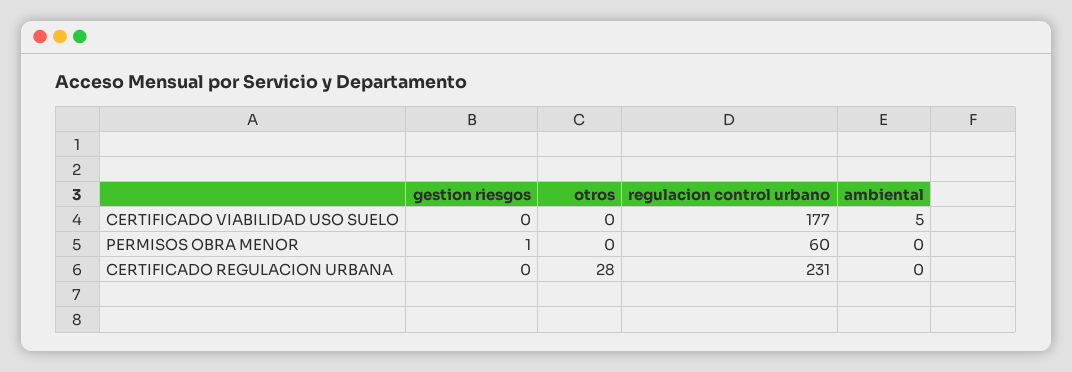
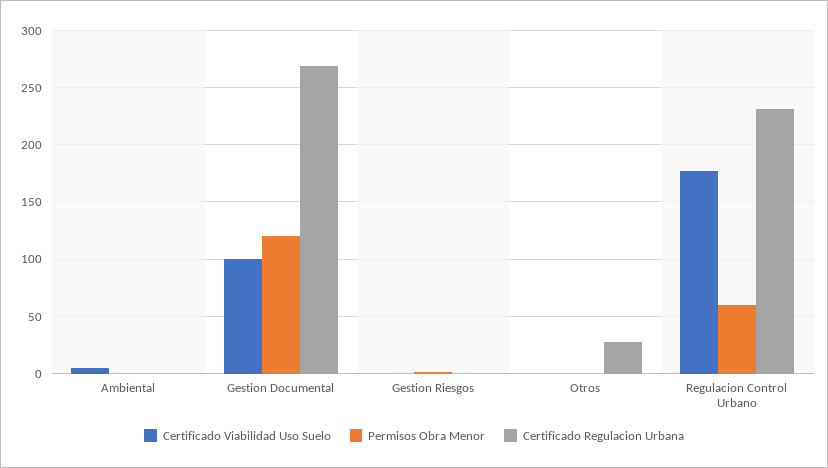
  {
    "CERTIFICADO VIABILIDAD USO SUELO": {
      "gestion riesgos": 0,
      "otros": 0,
      "regulacion control urbano": 177,
-     "ambiental": 5
+     "ambiental": 5,
+     "Gestion Documental": 100
    },
    "PERMISOS OBRA MENOR": {
      "gestion riesgos": 1,
      "otros": 0,
      "regulacion control urbano": 60,
-     "ambiental": 0
+     "ambiental": 0,
+     "Gestion Documental": 120
    },
    "CERTIFICADO REGULACION URBANA": {
      "gestion riesgos": 0,
      "otros": 28,
      "regulacion control urbano": 231,
-     "ambiental": 0
+     "ambiental": 0,
+     "Gestion Documental": 270
    }
  }

